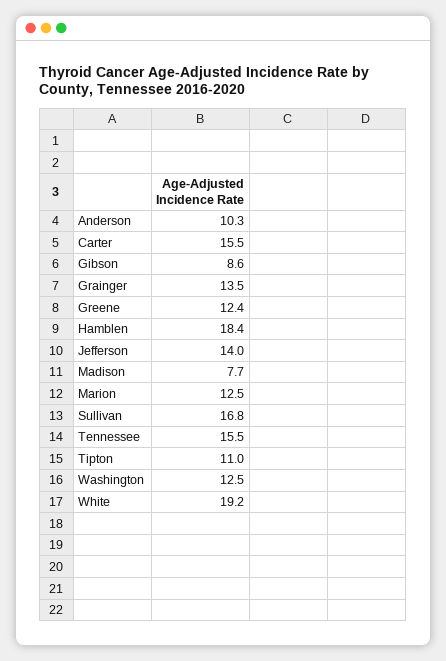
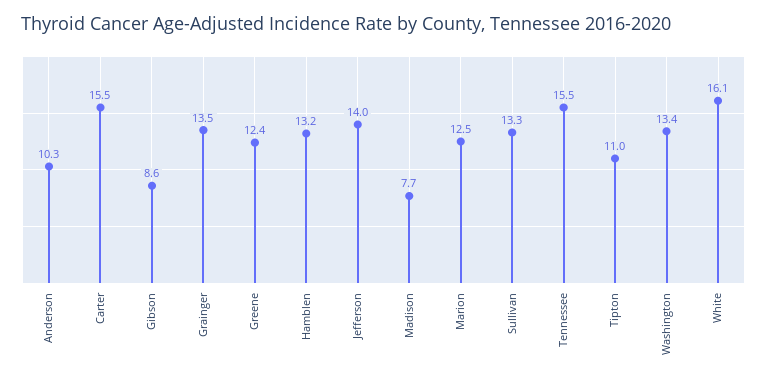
  {
    "Anderson": 10.3,
    "Carter": 15.5,
    "Gibson": 8.6,
    "Grainger": 13.5,
    "Greene": 12.4,
-   "Hamblen": 18.4,
+   "Hamblen": 13.2,
    "Jefferson": 14,
    "Madison": 7.7,
    "Marion": 12.5,
-   "Sullivan": 16.8,
+   "Sullivan": 13.3,
    "Tennessee": 15.5,
    "Tipton": 11,
-   "Washington": 12.5,
+   "Washington": 13.4,
-   "White": 19.2
+   "White": 16.1
  }

